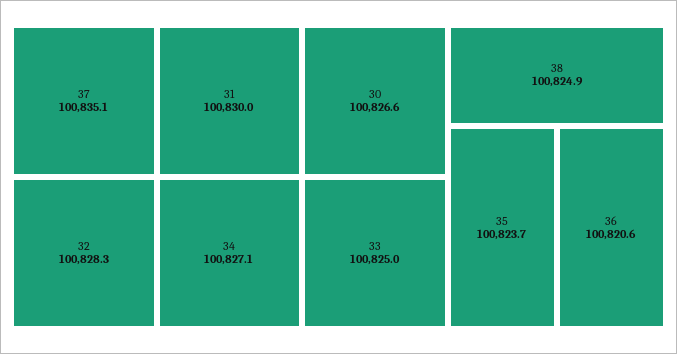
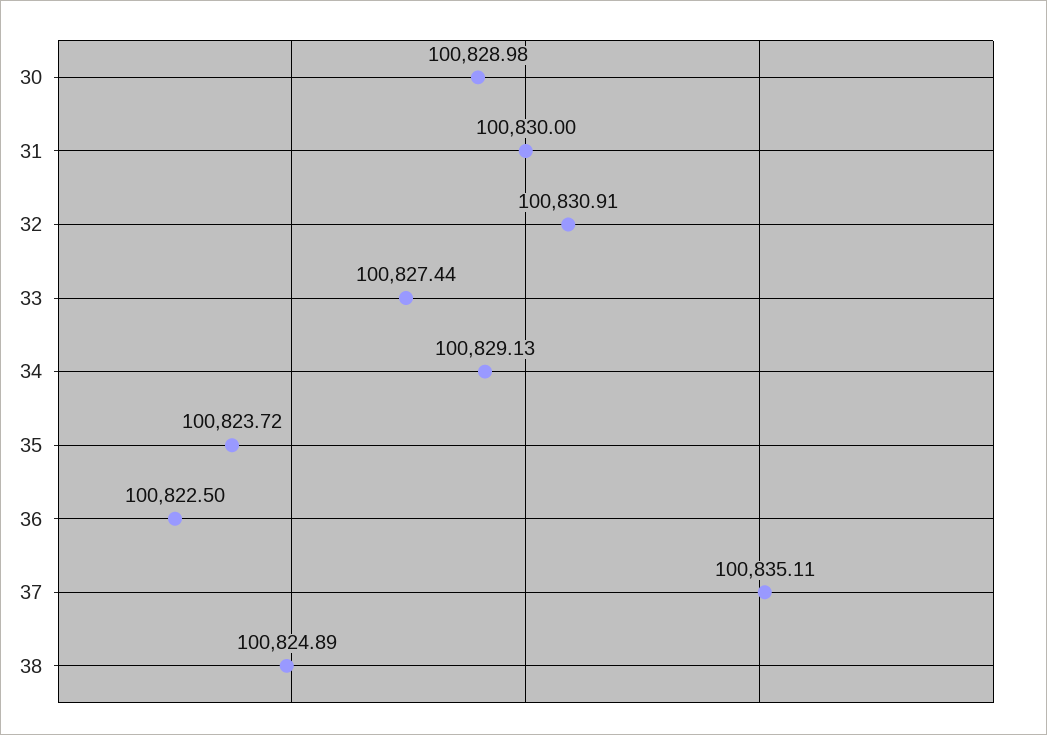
  {
    "37": 100835.11,
    "31": 100830,
-   "32": 100828.3,
+   "32": 100830.91,
-   "34": 100827.1,
+   "34": 100829.13,
-   "30": 100826.6,
+   "30": 100828.98,
-   "33": 100825,
+   "33": 100827.44,
    "38": 100824.89,
    "35": 100823.72,
-   "36": 100820.6
+   "36": 100822.5
  }

